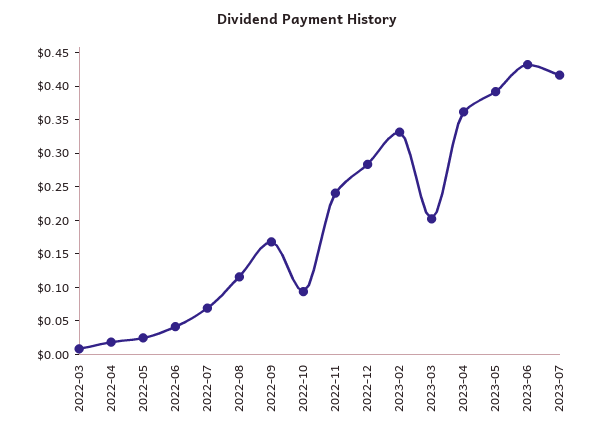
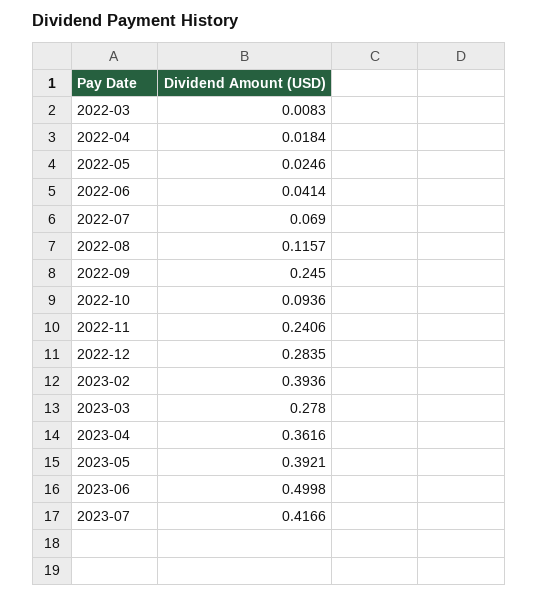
  {
    "2022-03": 0.0083,
    "2022-04": 0.0184,
    "2022-05": 0.0246,
    "2022-06": 0.0414,
    "2022-07": 0.069,
    "2022-08": 0.1157,
-   "2022-09": 0.175,
+   "2022-09": 0.245,
    "2022-10": 0.0936,
    "2022-11": 0.2406,
    "2022-12": 0.2835,
-   "2023-02": 0.325,
+   "2023-02": 0.3936,
-   "2023-03": 0.2,
+   "2023-03": 0.278,
    "2023-04": 0.3616,
    "2023-05": 0.3921,
-   "2023-06": 0.425,
+   "2023-06": 0.4998,
    "2023-07": 0.4166
  }

